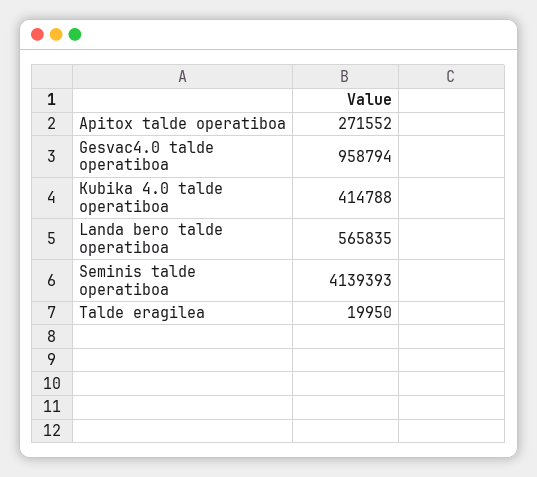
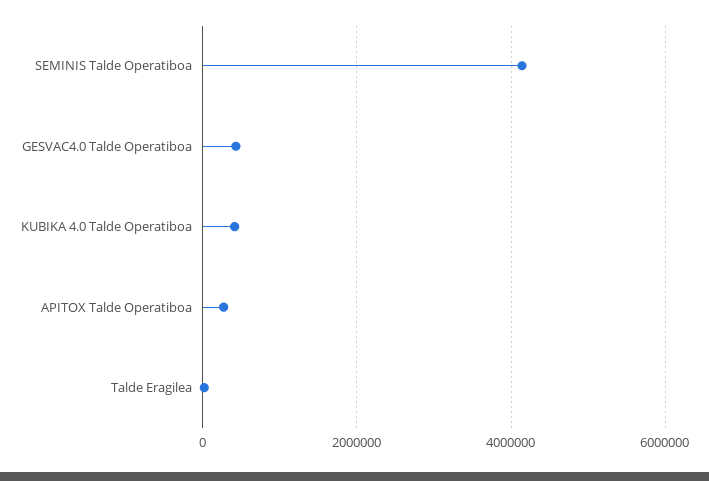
  {
    "Apitox talde operatiboa": 271552,
-   "Gesvac4.0 talde operatiboa": 958794,
+   "Gesvac4.0 talde operatiboa": 400000,
    "Kubika 4.0 talde operatiboa": 414788,
-   "Landa bero talde operatiboa": 565835,
    "Seminis talde operatiboa": 4139393,
    "Talde eragilea": 19950
  }

